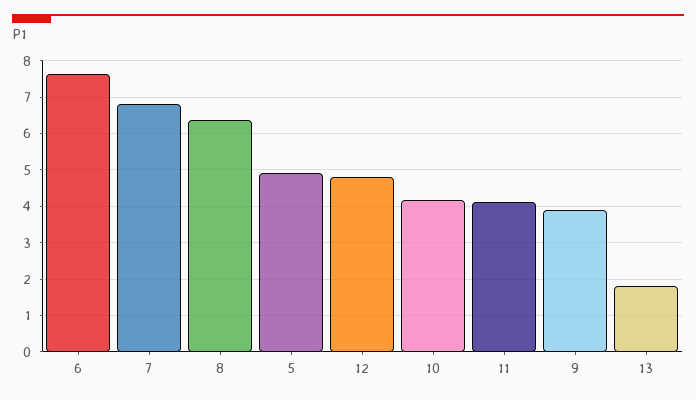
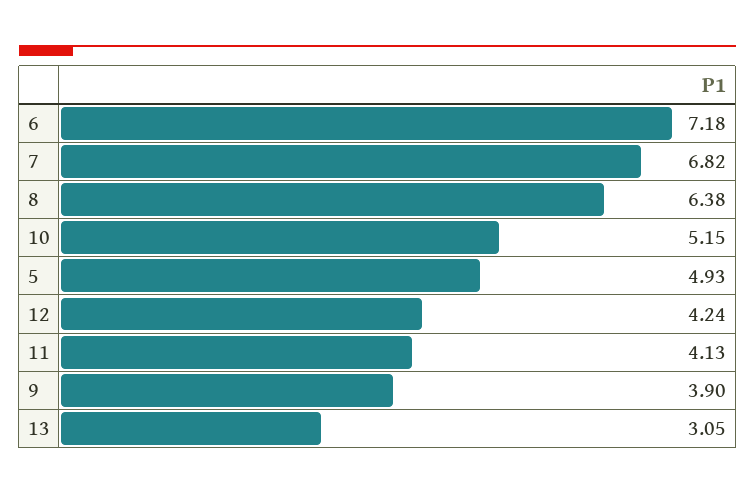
  {
-   "6": 7.6,
+   "6": 7.18,
    "7": 6.82,
    "8": 6.38,
    "5": 4.93,
-   "12": 4.8,
+   "12": 4.24,
-   "10": 4.2,
+   "10": 5.15,
    "11": 4.13,
    "9": 3.9,
-   "13": 1.8
+   "13": 3.05
  }

